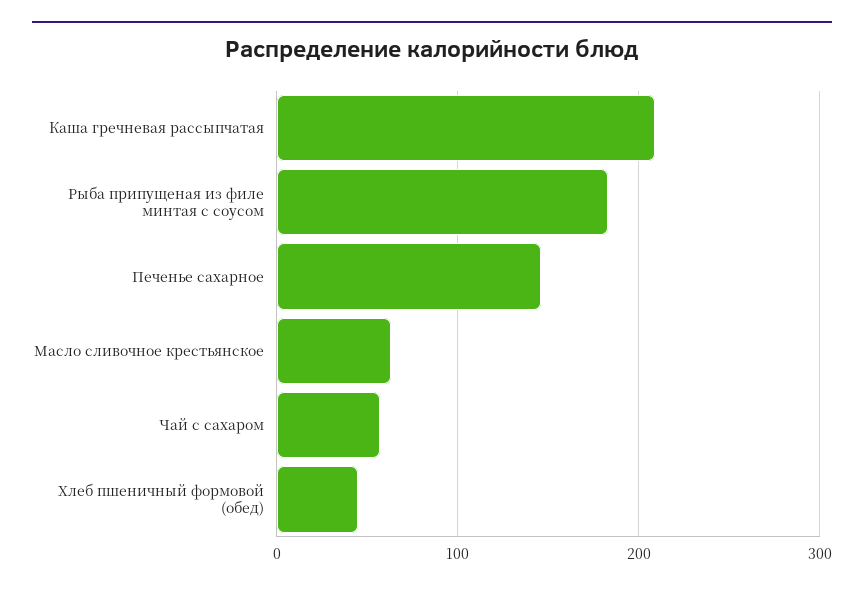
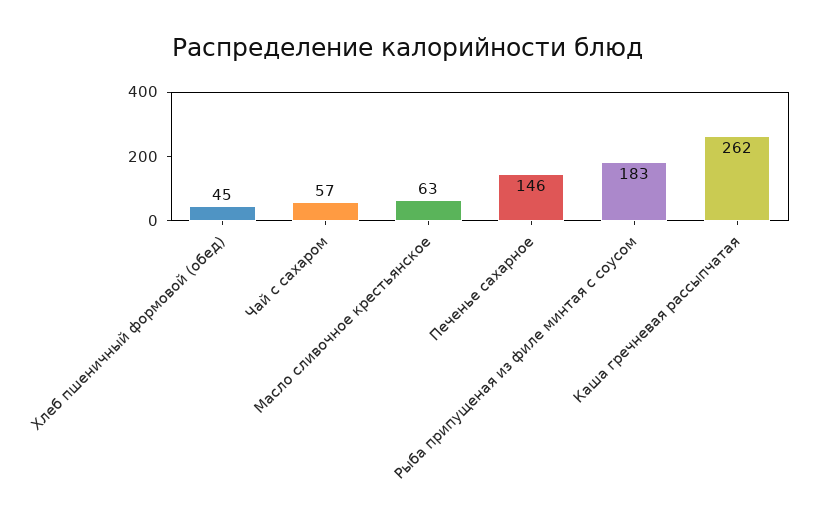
  {
-   "Каша гречневая рассыпчатая": 210,
+   "Каша гречневая рассыпчатая": 262,
    "Рыба припущеная из филе минтая с соусом": 183,
    "Печенье сахарное": 146,
    "Масло сливочное крестьянское": 63,
    "Чай с сахаром": 57,
    "Хлеб пшеничный формовой (обед)": 45
  }

